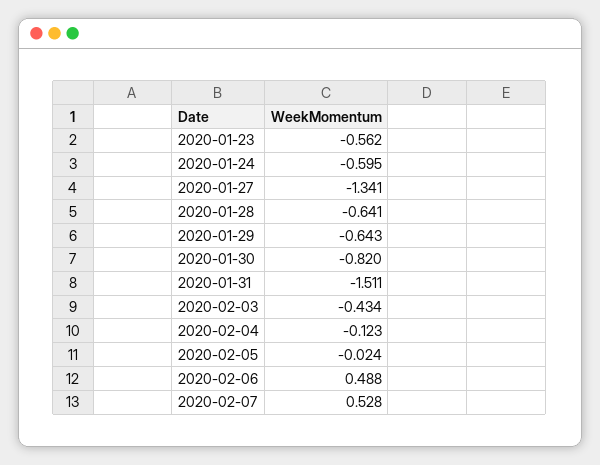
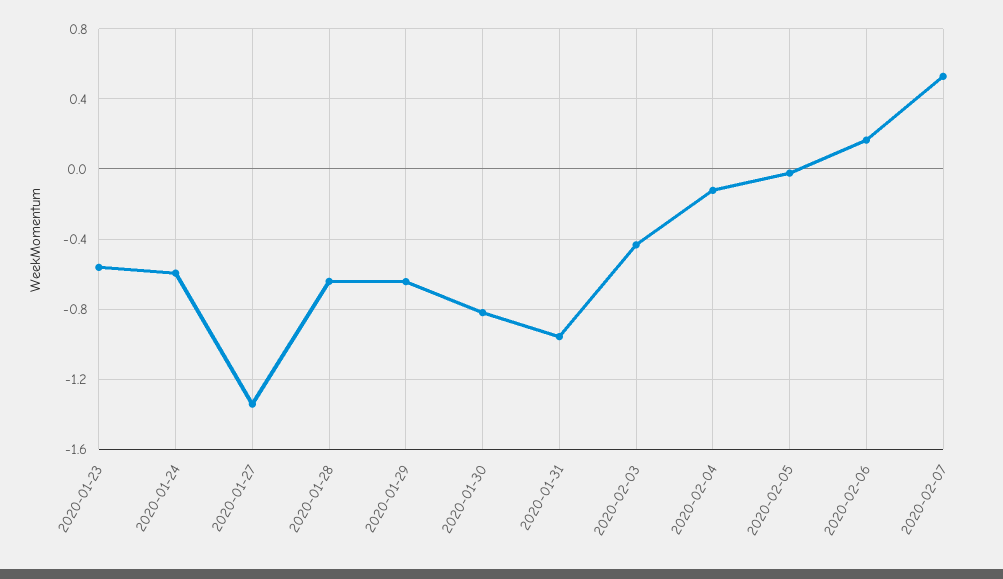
  {
    "2020-01-23": -0.562,
    "2020-01-24": -0.595,
    "2020-01-27": -1.341,
    "2020-01-28": -0.641,
    "2020-01-29": -0.643,
    "2020-01-30": -0.82,
-   "2020-01-31": -1.511,
+   "2020-01-31": -0.95,
    "2020-02-03": -0.434,
    "2020-02-04": -0.123,
    "2020-02-05": -0.024,
-   "2020-02-06": 0.488,
+   "2020-02-06": 0.15,
    "2020-02-07": 0.528
  }

